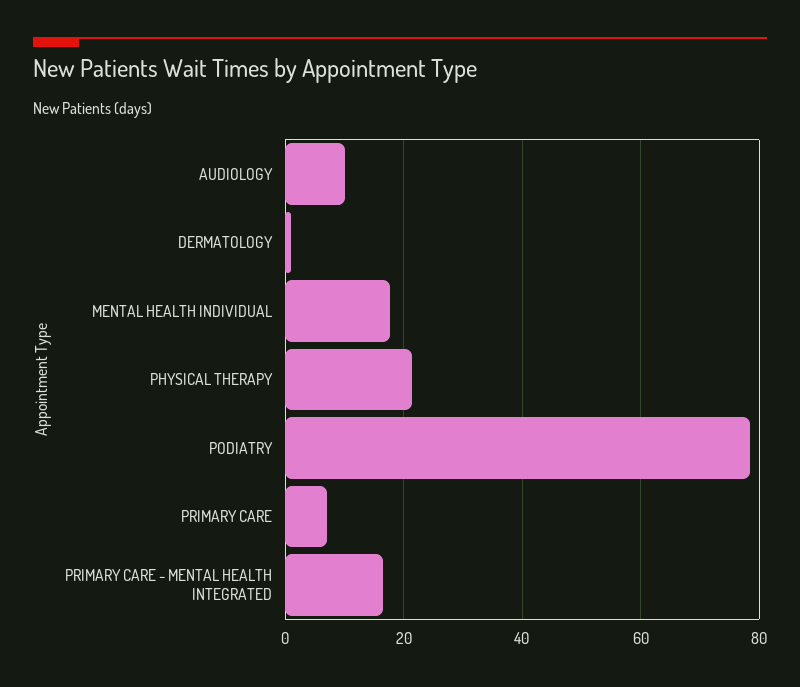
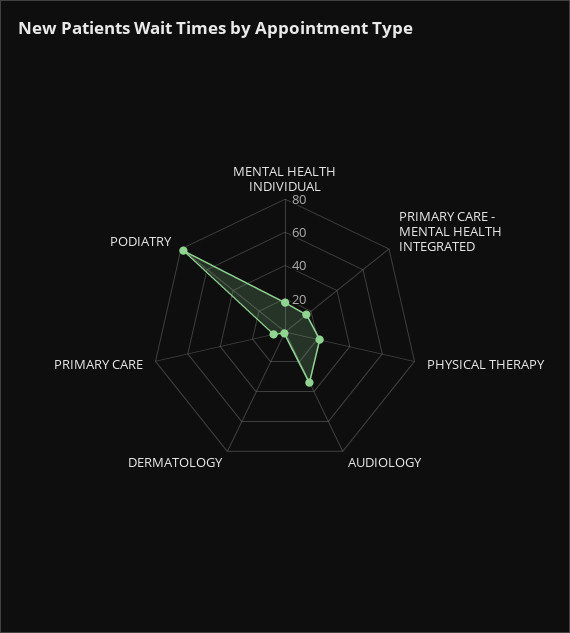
  {
-   "AUDIOLOGY": 10,
+   "AUDIOLOGY": 35,
    "DERMATOLOGY": 2,
    "MENTAL HEALTH INDIVIDUAL": 18,
    "PHYSICAL THERAPY": 22,
    "PODIATRY": 78,
    "PRIMARY CARE": 8,
    "PRIMARY CARE - MENTAL HEALTH INTEGRATED": 16
  }

